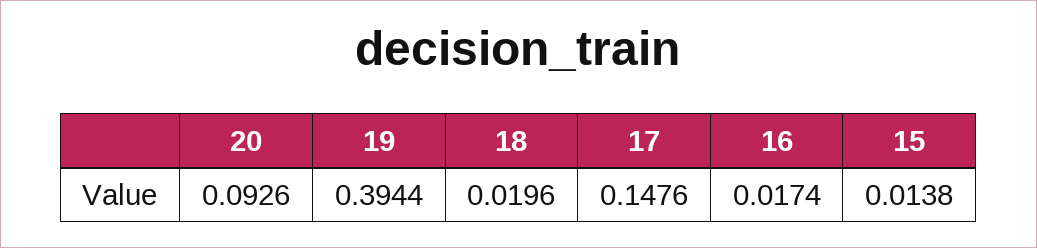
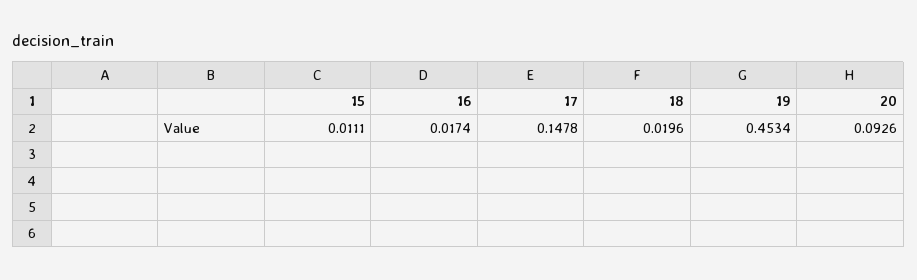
  {
    "20": 0.0926,
-   "19": 0.3944,
+   "19": 0.4534,
    "18": 0.0196,
-   "17": 0.1476,
+   "17": 0.1478,
    "16": 0.0174,
-   "15": 0.0138
+   "15": 0.0111
  }

